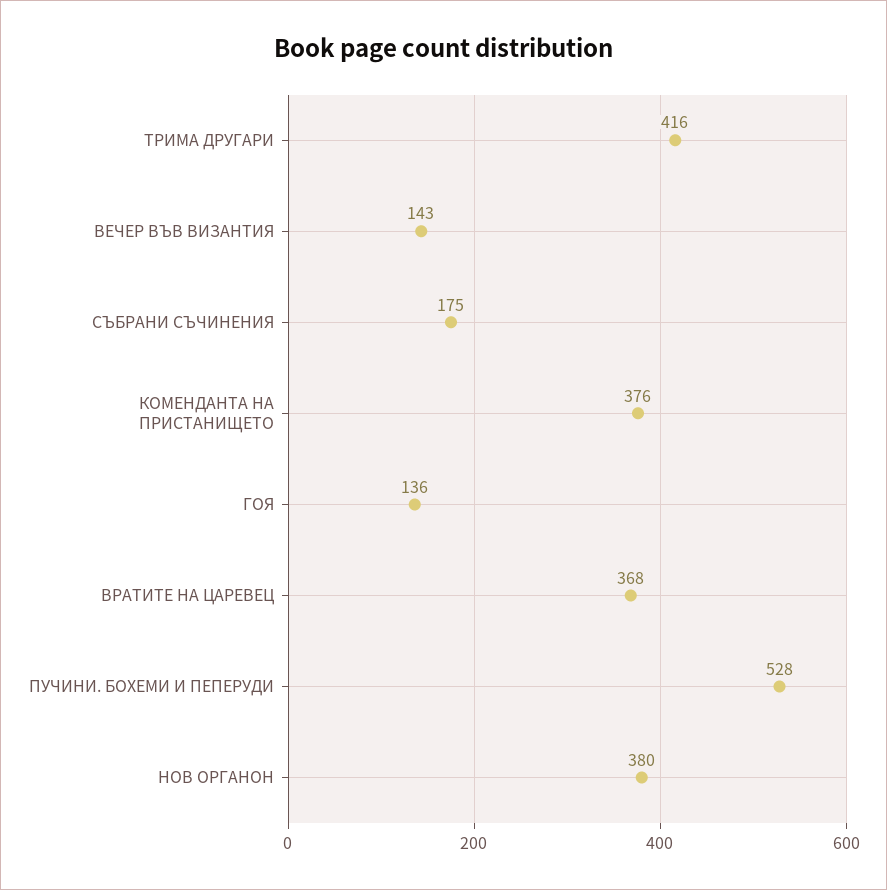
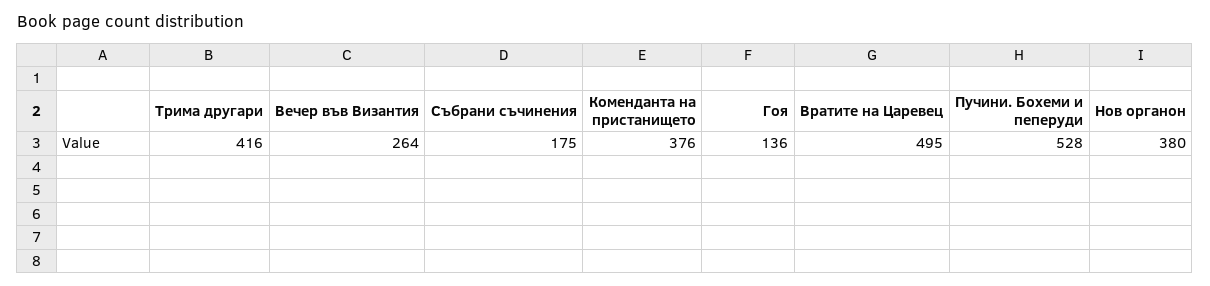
  {
    "ТРИМА ДРУГАРИ": 416,
-   "ВЕЧЕР ВЪВ ВИЗАНТИЯ": 143,
+   "ВЕЧЕР ВЪВ ВИЗАНТИЯ": 264,
    "СЪБРАНИ СЪЧИНЕНИЯ": 175,
    "КОМЕНДАНТА НА ПРИСТАНИЩЕТО": 376,
    "ГОЯ": 136,
-   "ВРАТИТЕ НА ЦАРЕВЕЦ": 368,
+   "ВРАТИТЕ НА ЦАРЕВЕЦ": 495,
    "ПУЧИНИ. БОХЕМИ И ПЕПЕРУДИ": 528,
    "НОВ ОРГАНОН": 380
  }

